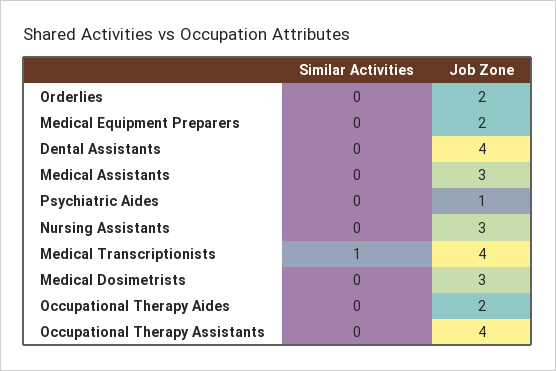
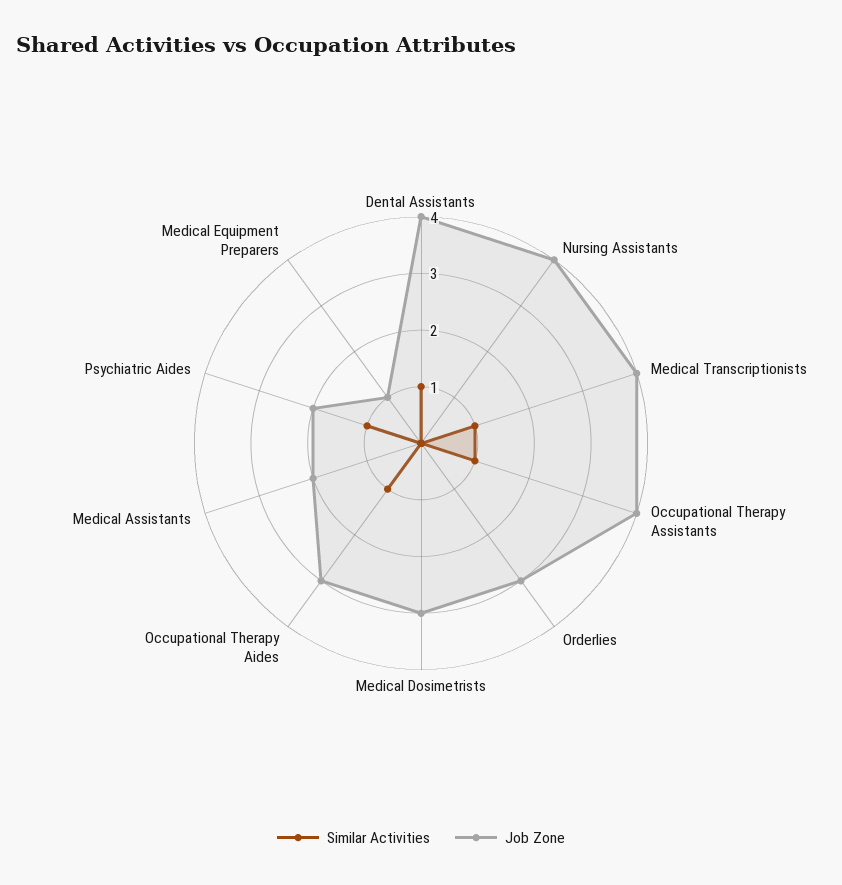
  {
    "Similar Activities": {
      "Orderlies": 0,
      "Medical Equipment Preparers": 0,
-     "Dental Assistants": 0,
+     "Dental Assistants": 1,
      "Medical Assistants": 0,
-     "Psychiatric Aides": 0,
+     "Psychiatric Aides": 1,
      "Nursing Assistants": 0,
      "Medical Transcriptionists": 1,
      "Medical Dosimetrists": 0,
-     "Occupational Therapy Aides": 0,
+     "Occupational Therapy Aides": 1,
-     "Occupational Therapy Assistants": 0
+     "Occupational Therapy Assistants": 1
    },
    "Job Zone": {
-     "Orderlies": 2,
+     "Orderlies": 3,
-     "Medical Equipment Preparers": 2,
+     "Medical Equipment Preparers": 1,
      "Dental Assistants": 4,
-     "Medical Assistants": 3,
+     "Medical Assistants": 2,
-     "Psychiatric Aides": 1,
+     "Psychiatric Aides": 2,
-     "Nursing Assistants": 3,
+     "Nursing Assistants": 4,
      "Medical Transcriptionists": 4,
      "Medical Dosimetrists": 3,
-     "Occupational Therapy Aides": 2,
+     "Occupational Therapy Aides": 3,
      "Occupational Therapy Assistants": 4
    }
  }

